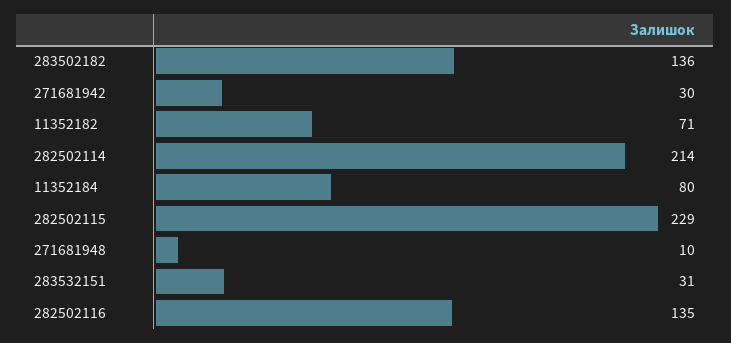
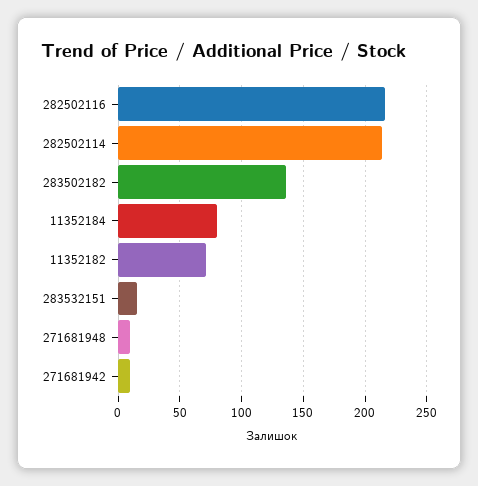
  {
    "283502182": 136,
-   "271681942": 30,
+   "271681942": 10,
    "11352182": 71,
    "282502114": 214,
    "11352184": 80,
-   "282502115": 229,
    "271681948": 10,
-   "283532151": 31,
+   "283532151": 15,
-   "282502116": 135
+   "282502116": 215
  }

